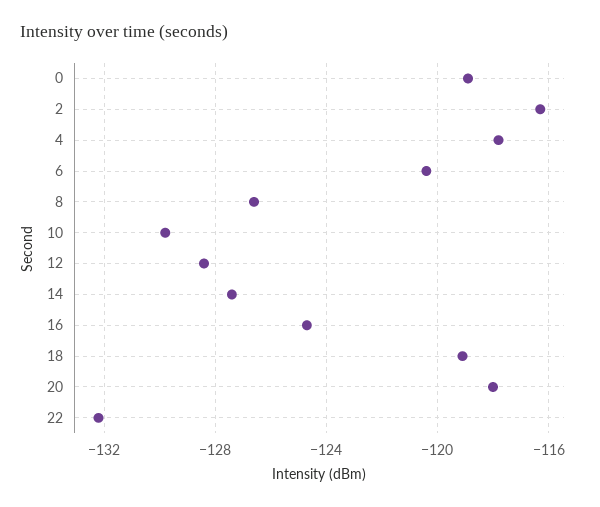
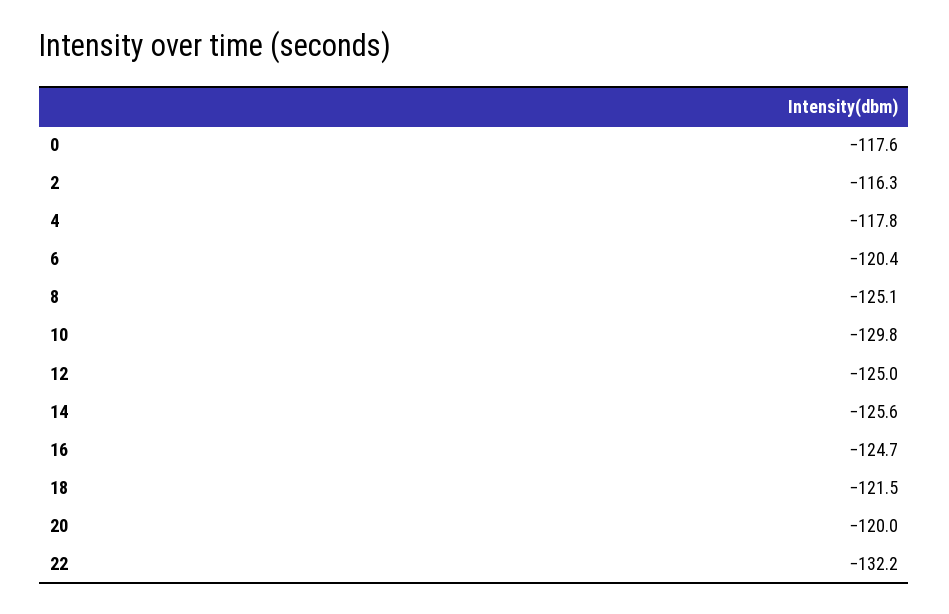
  {
-   "0": -119,
+   "0": -117.6,
    "2": -116.3,
    "4": -117.8,
    "6": -120.4,
-   "8": -126.5,
+   "8": -125.1,
    "10": -129.8,
-   "12": -128.5,
+   "12": -125,
-   "14": -127.5,
+   "14": -125.6,
    "16": -124.7,
-   "18": -119,
+   "18": -121.5,
-   "20": -118,
+   "20": -120,
    "22": -132.2
  }

